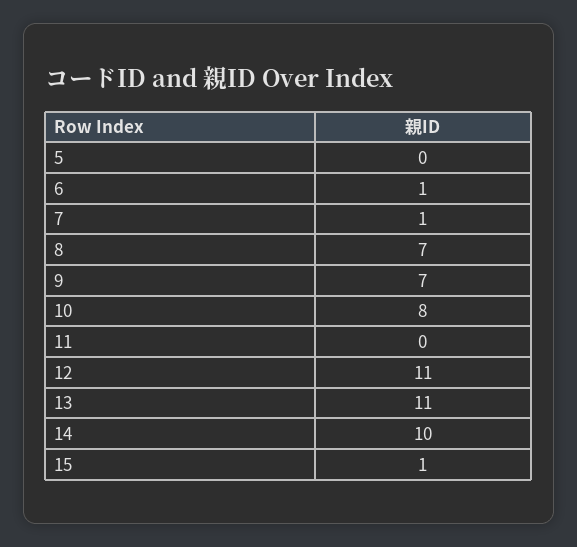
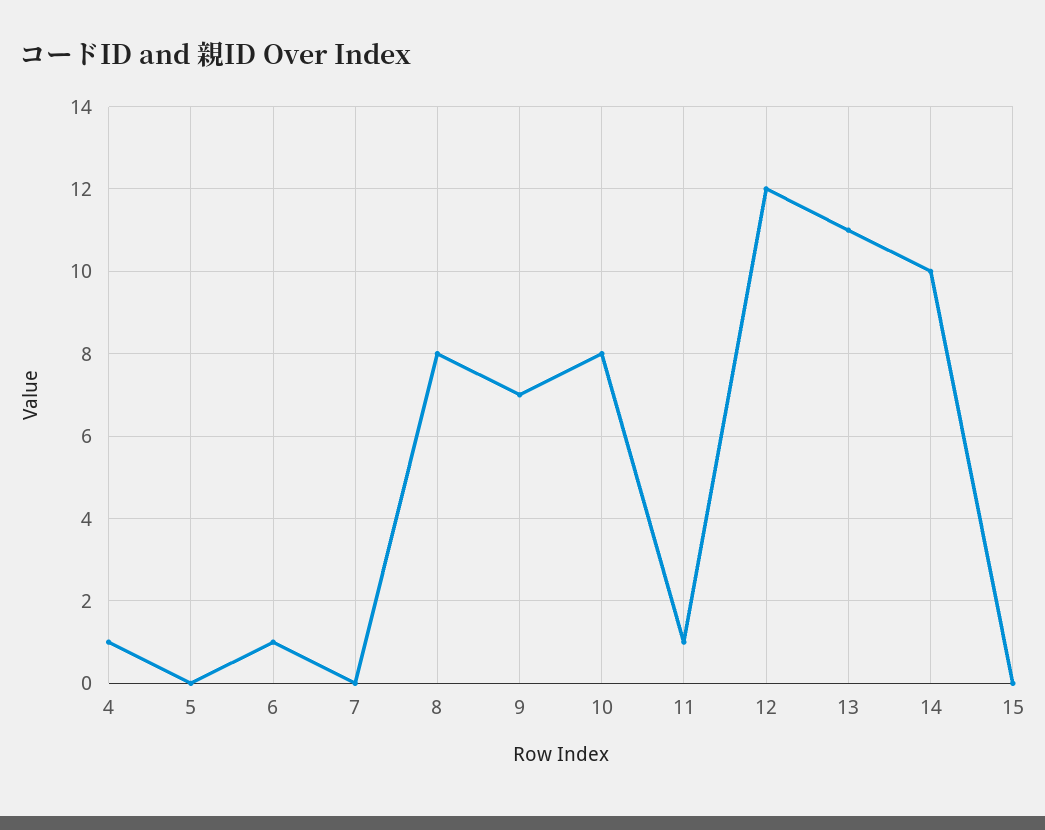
  {
    "5": 0,
    "6": 1,
-   "7": 1,
+   "7": 0,
-   "8": 7,
+   "8": 8,
    "9": 7,
    "10": 8,
-   "11": 0,
+   "11": 1,
-   "12": 11,
+   "12": 12,
    "13": 11,
    "14": 10,
-   "15": 1
+   "15": 0,
+   "4": 1
  }

